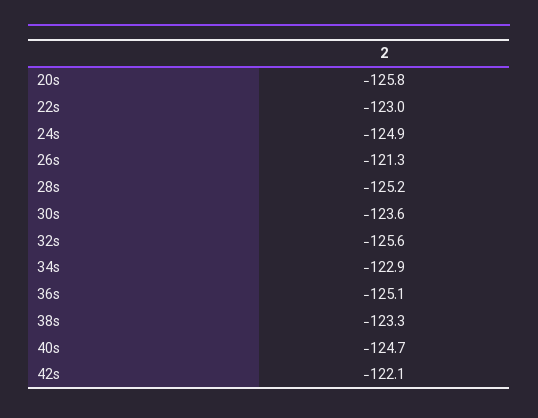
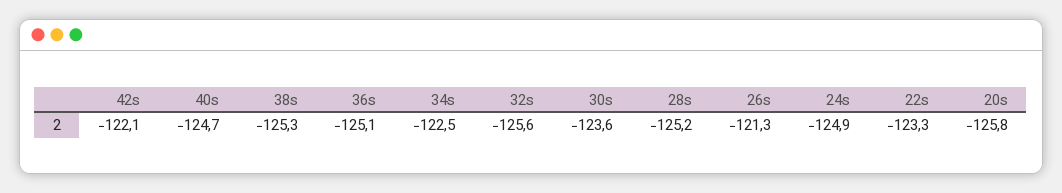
  {
    "20s": -125.8,
-   "22s": -123,
+   "22s": -123.3,
    "24s": -124.9,
    "26s": -121.3,
    "28s": -125.2,
    "30s": -123.6,
    "32s": -125.6,
-   "34s": -122.9,
+   "34s": -122.5,
    "36s": -125.1,
-   "38s": -123.3,
+   "38s": -125.3,
    "40s": -124.7,
    "42s": -122.1
  }

